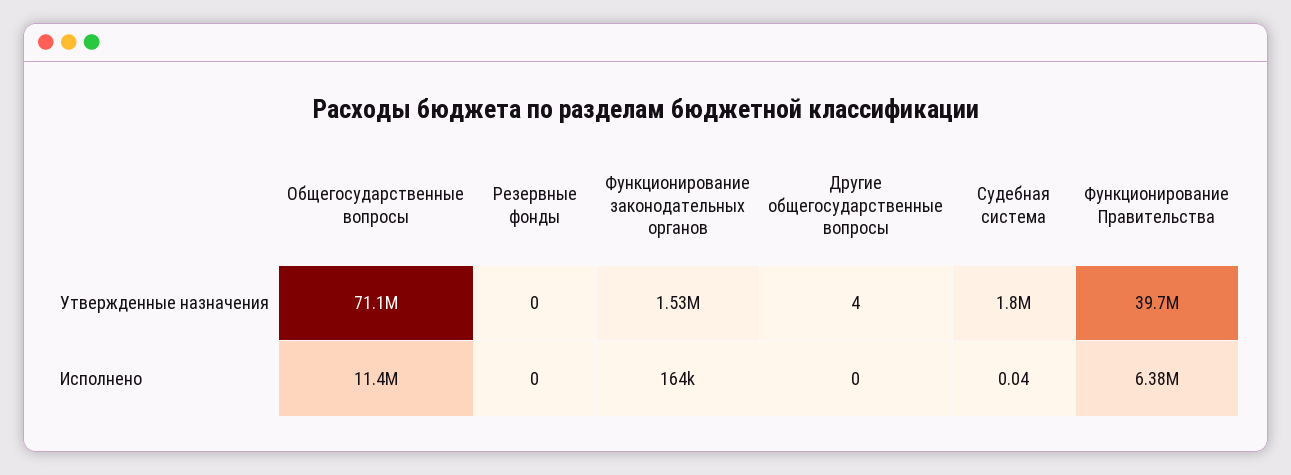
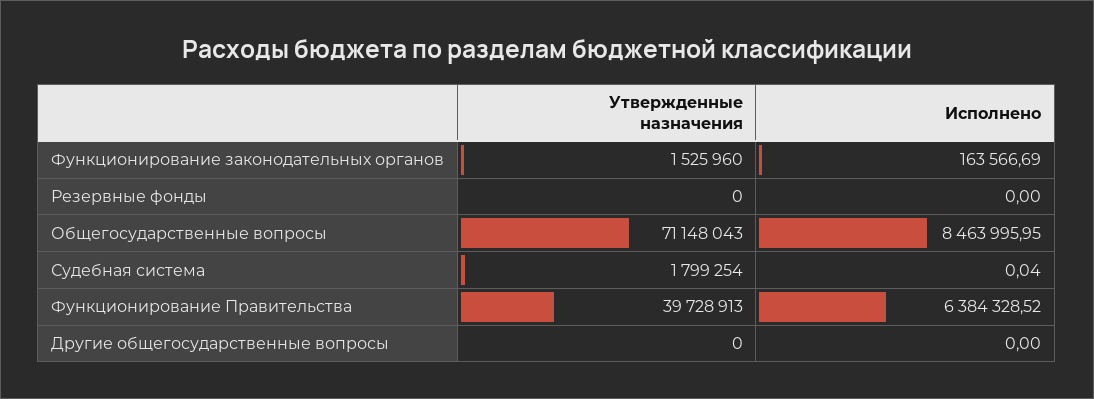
  {
    "Общегосударственные вопросы": {
      "Утвержденные назначения": 71148043,
-     "Исполнено": 11400000
+     "Исполнено": 8463995.95
    },
    "Резервные фонды": {
      "Утвержденные назначения": 0,
      "Исполнено": 0
    },
    "Функционирование законодательных органов": {
      "Утвержденные назначения": 1525960,
      "Исполнено": 163566.69
    },
    "Другие общегосударственные вопросы": {
-     "Утвержденные назначения": 4,
+     "Утвержденные назначения": 0,
      "Исполнено": 0
    },
    "Судебная система": {
      "Утвержденные назначения": 1799254,
      "Исполнено": 0.04
    },
    "Функционирование Правительства": {
      "Утвержденные назначения": 39728913,
      "Исполнено": 6384328.52
    }
  }

